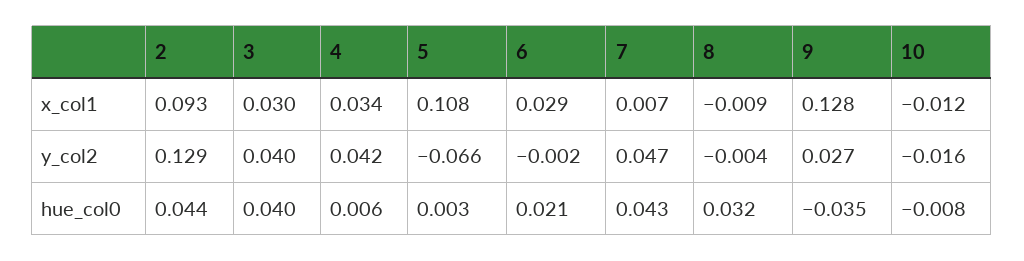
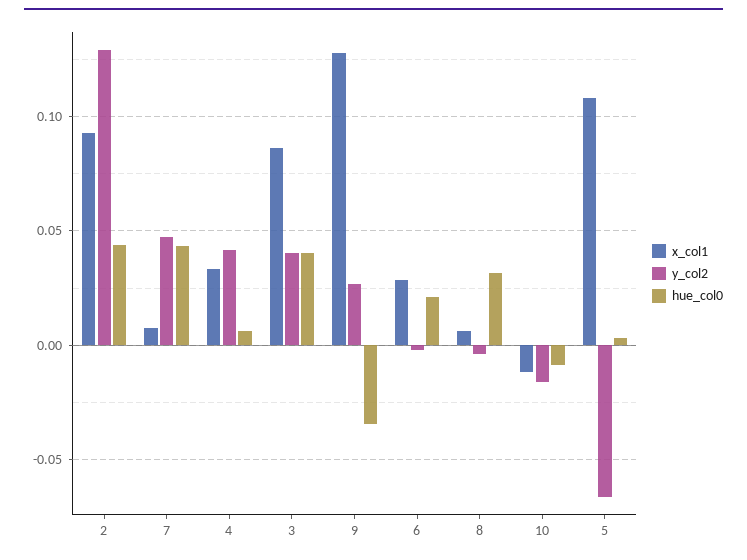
  {
    "x_col1": {
      "2": 0.093,
-     "3": 0.03,
+     "3": 0.085,
      "4": 0.034,
      "5": 0.108,
      "6": 0.029,
      "7": 0.007,
-     "8": -0.009,
+     "8": 0.005,
      "9": 0.128,
      "10": -0.012
    },
    "y_col2": {
      "2": 0.129,
      "3": 0.04,
      "4": 0.042,
      "5": -0.066,
      "6": -0.002,
      "7": 0.047,
      "8": -0.004,
      "9": 0.027,
      "10": -0.016
    },
    "hue_col0": {
      "2": 0.044,
      "3": 0.04,
      "4": 0.006,
      "5": 0.003,
      "6": 0.021,
      "7": 0.043,
      "8": 0.032,
      "9": -0.035,
      "10": -0.008
    }
  }

